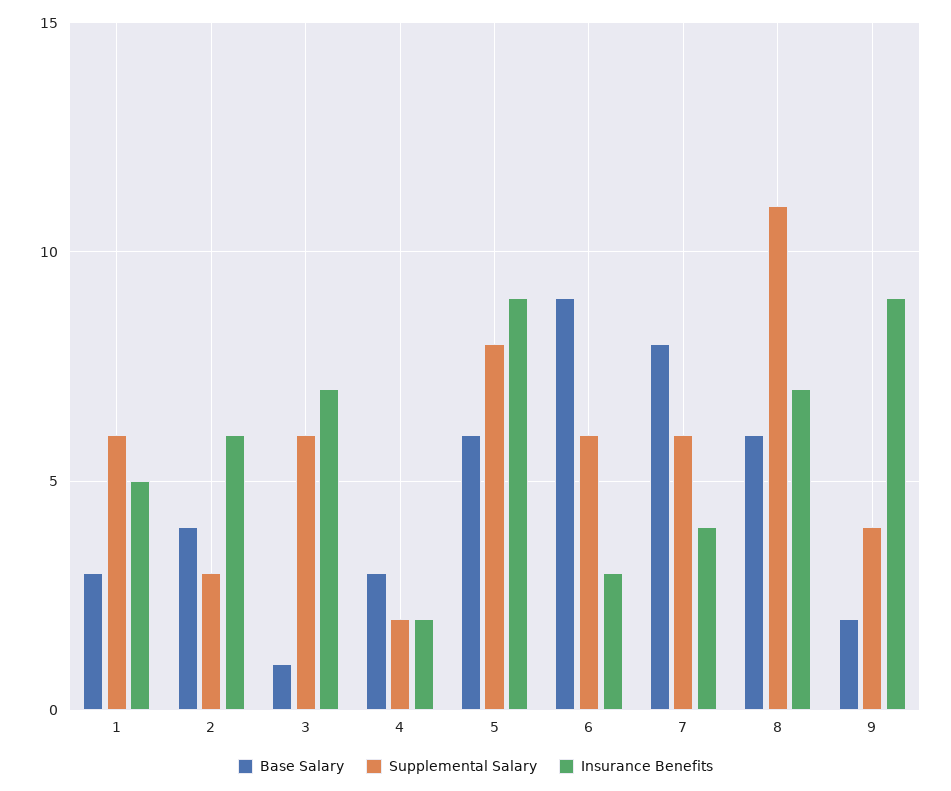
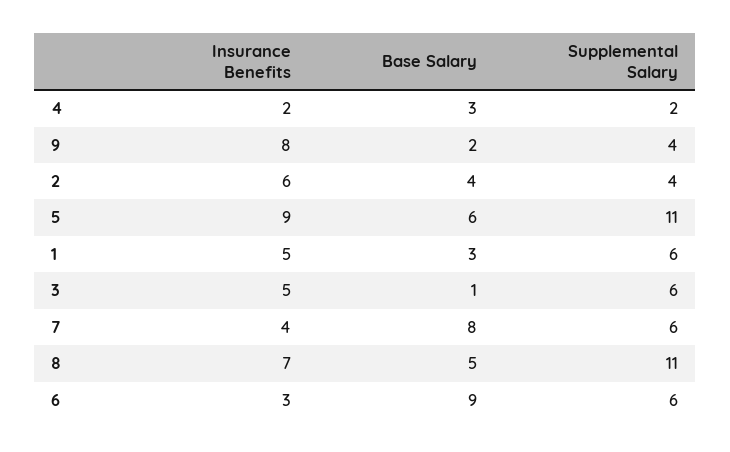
  {
    "Base Salary": {
      "1": 3,
      "2": 4,
      "3": 1,
      "4": 3,
      "5": 6,
      "6": 9,
      "7": 8,
-     "8": 6,
+     "8": 5,
      "9": 2
    },
    "Supplemental Salary": {
      "1": 6,
-     "2": 3,
+     "2": 4,
      "3": 6,
      "4": 2,
-     "5": 8,
+     "5": 11,
      "6": 6,
      "7": 6,
      "8": 11,
      "9": 4
    },
    "Insurance Benefits": {
      "1": 5,
      "2": 6,
-     "3": 7,
+     "3": 5,
      "4": 2,
      "5": 9,
      "6": 3,
      "7": 4,
      "8": 7,
-     "9": 9
+     "9": 8
    }
  }

